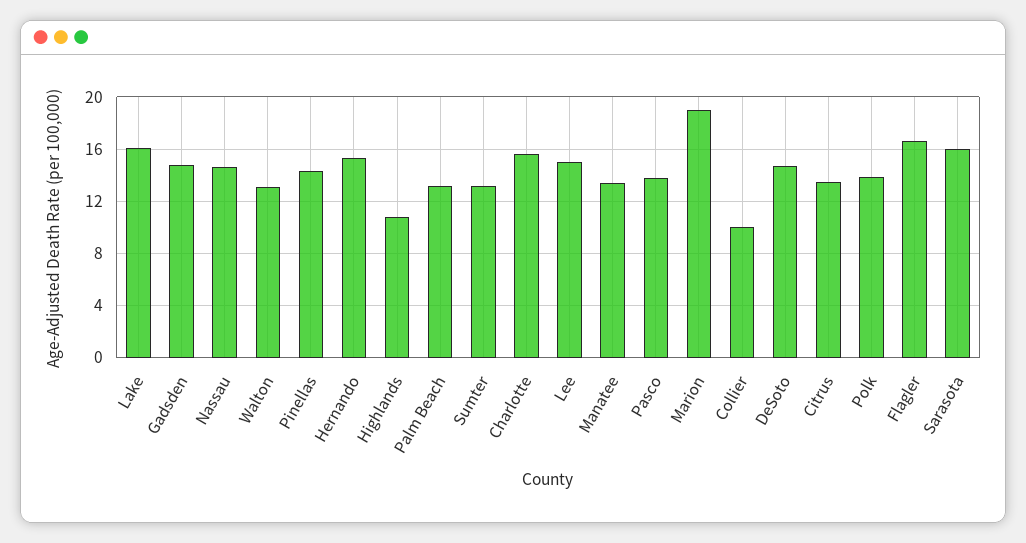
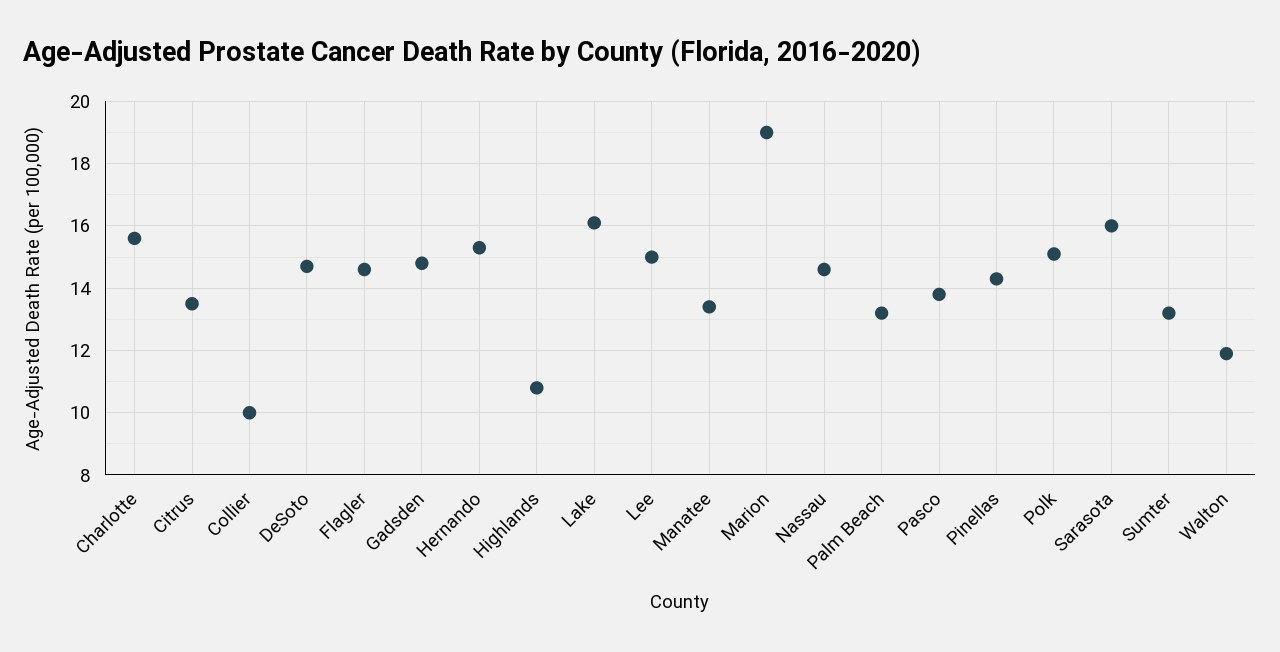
  {
    "Lake": 16,
    "Gadsden": 15,
    "Nassau": 14.5,
-   "Walton": 13,
+   "Walton": 12,
    "Pinellas": 14.5,
    "Hernando": 15.5,
    "Highlands": 11,
    "Palm Beach": 13,
    "Sumter": 13,
    "Charlotte": 15.5,
    "Lee": 15,
    "Manatee": 13.5,
    "Pasco": 14,
    "Marion": 19,
    "Collier": 10,
    "DeSoto": 14.5,
    "Citrus": 13.5,
-   "Polk": 14,
+   "Polk": 15,
-   "Flagler": 16.5,
+   "Flagler": 14.5,
    "Sarasota": 16
  }

